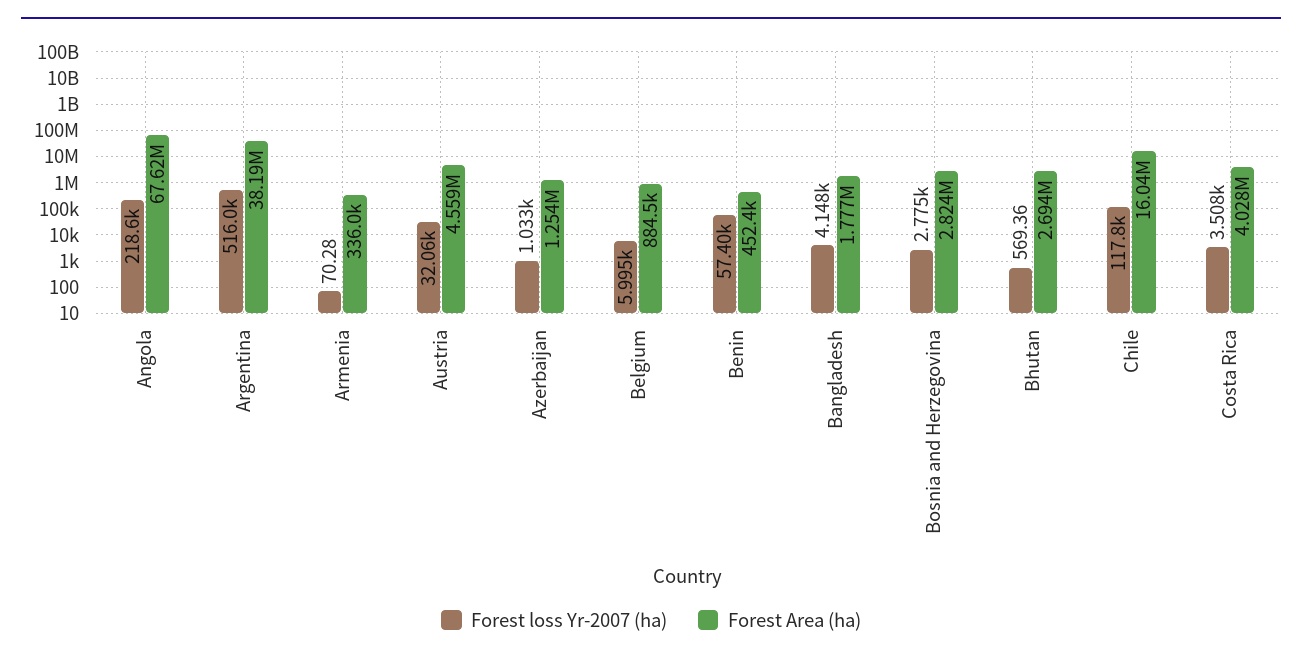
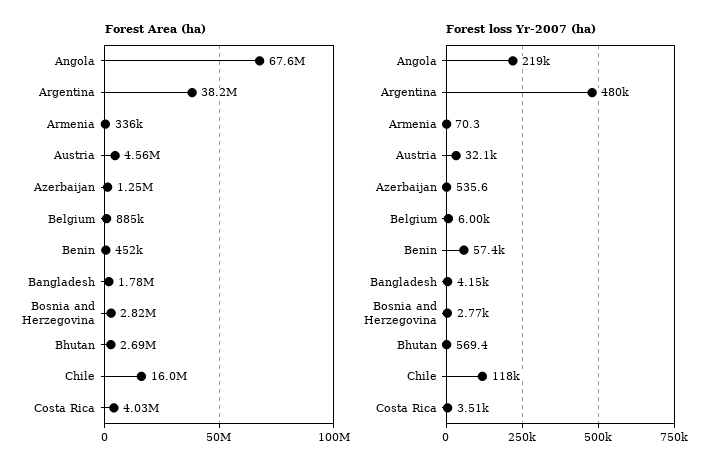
  {
    "Forest loss Yr-2007 (ha)": {
      "Angola": 218600,
-     "Argentina": 516000,
+     "Argentina": 480000,
      "Armenia": 70.28,
      "Austria": 32060,
-     "Azerbaijan": 1033,
+     "Azerbaijan": 535.6,
      "Belgium": 5995,
      "Benin": 57400,
      "Bangladesh": 4148,
      "Bosnia and Herzegovina": 2775,
      "Bhutan": 569.36,
      "Chile": 117800,
      "Costa Rica": 3508
    },
    "Forest Area (ha)": {
      "Angola": 67620000,
      "Argentina": 38190000,
      "Armenia": 336000,
      "Austria": 4559000,
      "Azerbaijan": 1254000,
      "Belgium": 884500,
      "Benin": 452400,
      "Bangladesh": 1777000,
      "Bosnia and Herzegovina": 2824000,
      "Bhutan": 2694000,
      "Chile": 16040000,
      "Costa Rica": 4028000
    }
  }

